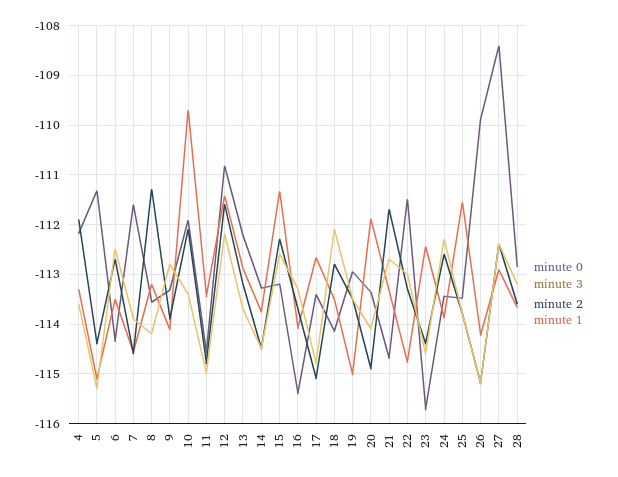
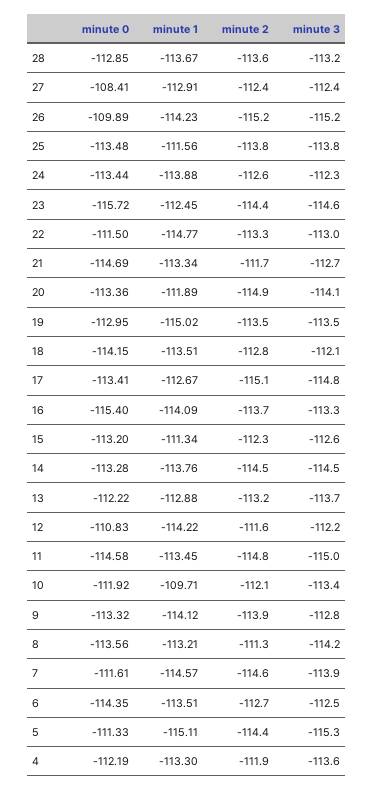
  {
    "minute 0": {
      "4": -112.19,
      "5": -111.33,
      "6": -114.35,
      "7": -111.61,
      "8": -113.56,
      "9": -113.32,
      "10": -111.92,
      "11": -114.58,
      "12": -110.83,
      "13": -112.22,
      "14": -113.28,
      "15": -113.2,
      "16": -115.4,
      "17": -113.41,
      "18": -114.15,
      "19": -112.95,
      "20": -113.36,
      "21": -114.69,
      "22": -111.5,
      "23": -115.72,
      "24": -113.44,
      "25": -113.48,
      "26": -109.89,
      "27": -108.41,
      "28": -112.85
    },
    "minute 3": {
      "4": -113.6,
      "5": -115.3,
      "6": -112.5,
      "7": -113.9,
      "8": -114.2,
      "9": -112.8,
      "10": -113.4,
      "11": -115,
      "12": -112.2,
      "13": -113.7,
      "14": -114.5,
      "15": -112.6,
      "16": -113.3,
      "17": -114.8,
      "18": -112.1,
      "19": -113.5,
      "20": -114.1,
      "21": -112.7,
      "22": -113,
      "23": -114.6,
      "24": -112.3,
      "25": -113.8,
      "26": -115.2,
      "27": -112.4,
      "28": -113.2
    },
    "minute 2": {
      "4": -111.9,
      "5": -114.4,
      "6": -112.7,
      "7": -114.6,
      "8": -111.3,
      "9": -113.9,
      "10": -112.1,
      "11": -114.8,
      "12": -111.6,
      "13": -113.2,
      "14": -114.5,
      "15": -112.3,
      "16": -113.7,
      "17": -115.1,
      "18": -112.8,
      "19": -113.5,
      "20": -114.9,
      "21": -111.7,
      "22": -113.3,
      "23": -114.4,
      "24": -112.6,
      "25": -113.8,
      "26": -115.2,
      "27": -112.4,
      "28": -113.6
    },
    "minute 1": {
      "4": -113.3,
      "5": -115.11,
      "6": -113.51,
      "7": -114.57,
      "8": -113.21,
      "9": -114.12,
      "10": -109.71,
      "11": -113.45,
-     "12": -111.4,
+     "12": -114.22,
      "13": -112.88,
      "14": -113.76,
      "15": -111.34,
      "16": -114.09,
      "17": -112.67,
      "18": -113.51,
      "19": -115.02,
      "20": -111.89,
      "21": -113.34,
      "22": -114.77,
      "23": -112.45,
      "24": -113.88,
      "25": -111.56,
      "26": -114.23,
      "27": -112.91,
      "28": -113.67
    }
  }

